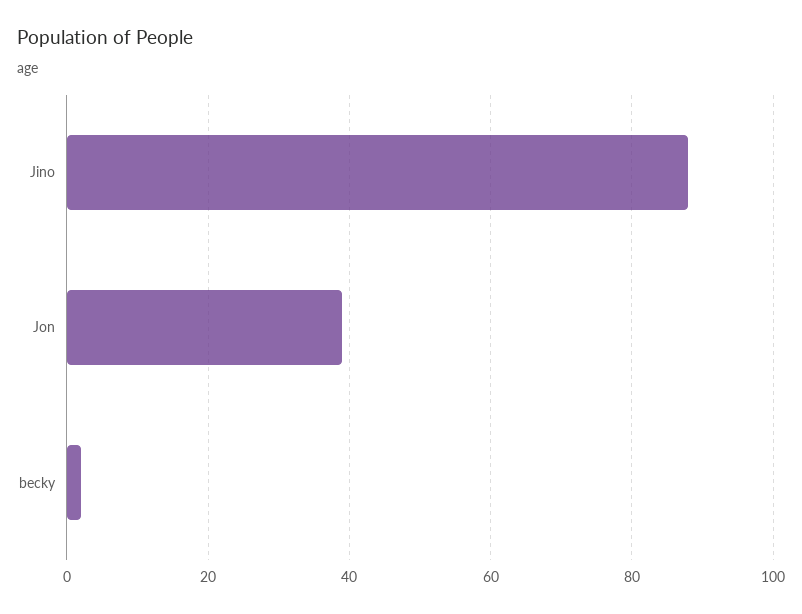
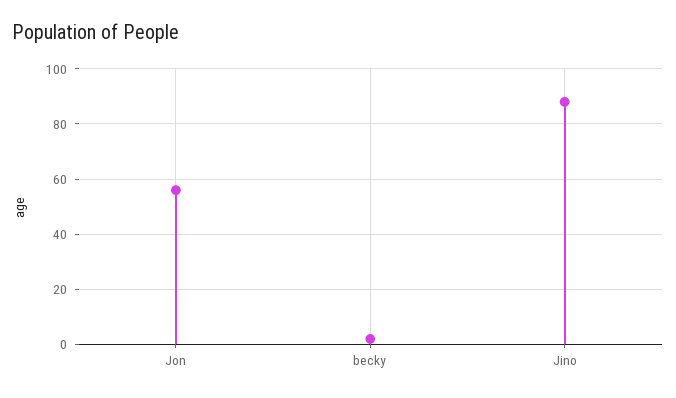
  {
    "Jino": 90,
-   "Jon": 40,
+   "Jon": 55,
    "becky": 0
  }

